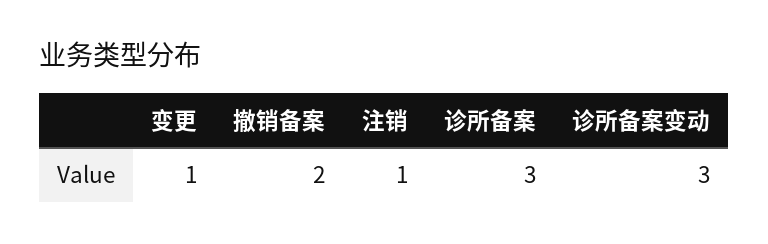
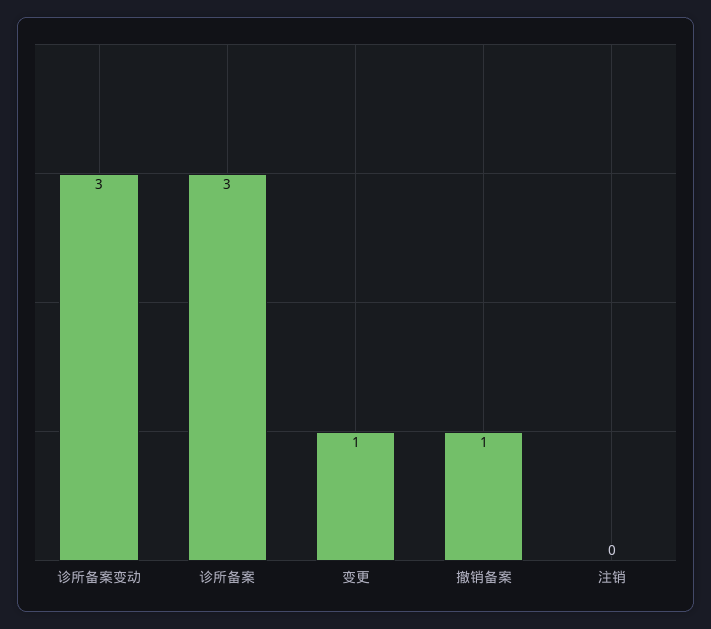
  {
    "变更": 1,
-   "撤销备案": 2,
+   "撤销备案": 1,
-   "注销": 1,
+   "注销": 0,
    "诊所备案": 3,
    "诊所备案变动": 3
  }

